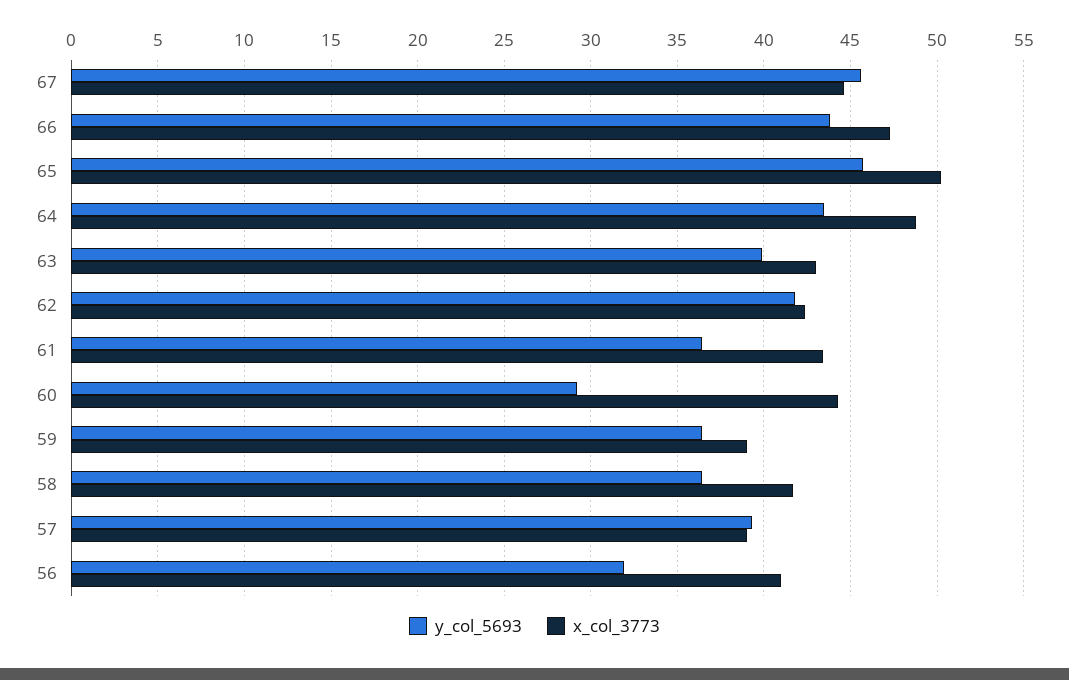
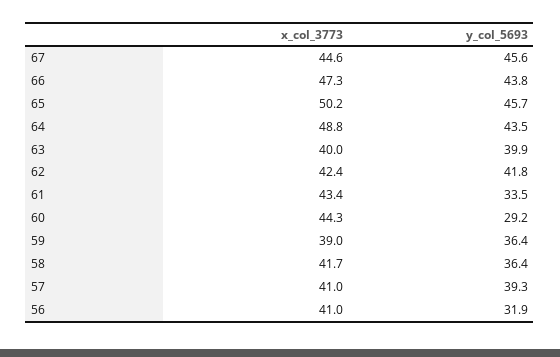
  {
    "y_col_5693": {
      "67": 45.6,
      "66": 43.8,
      "65": 45.7,
      "64": 43.5,
      "63": 39.9,
      "62": 41.8,
-     "61": 36.5,
+     "61": 33.5,
      "60": 29.2,
      "59": 36.4,
      "58": 36.4,
      "57": 39.3,
      "56": 31.9
    },
    "x_col_3773": {
      "67": 44.6,
      "66": 47.3,
      "65": 50.2,
      "64": 48.8,
-     "63": 43,
+     "63": 40,
      "62": 42.4,
      "61": 43.4,
      "60": 44.3,
      "59": 39,
      "58": 41.7,
-     "57": 39,
+     "57": 41,
      "56": 41
    }
  }

